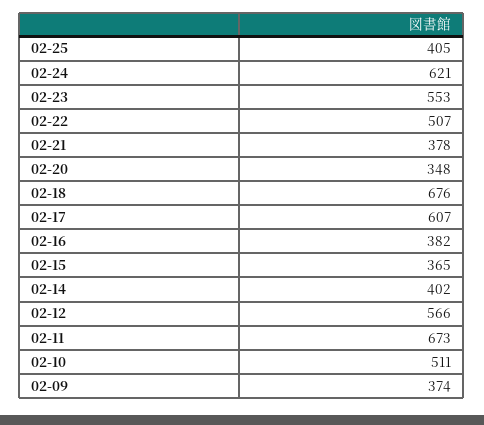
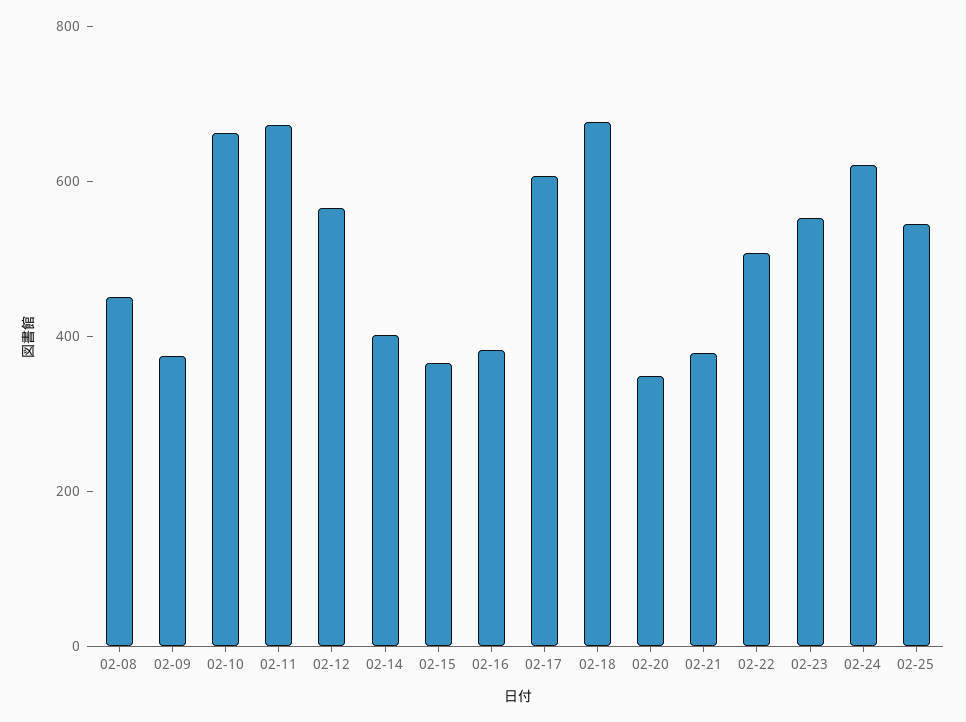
  {
-   "02-25": 405,
+   "02-25": 550,
    "02-24": 621,
    "02-23": 553,
    "02-22": 507,
    "02-21": 378,
    "02-20": 348,
    "02-18": 676,
    "02-17": 607,
    "02-16": 382,
    "02-15": 365,
    "02-14": 402,
    "02-12": 566,
    "02-11": 673,
-   "02-10": 511,
+   "02-10": 650,
-   "02-09": 374
+   "02-09": 374,
+   "02-08": 450
  }

